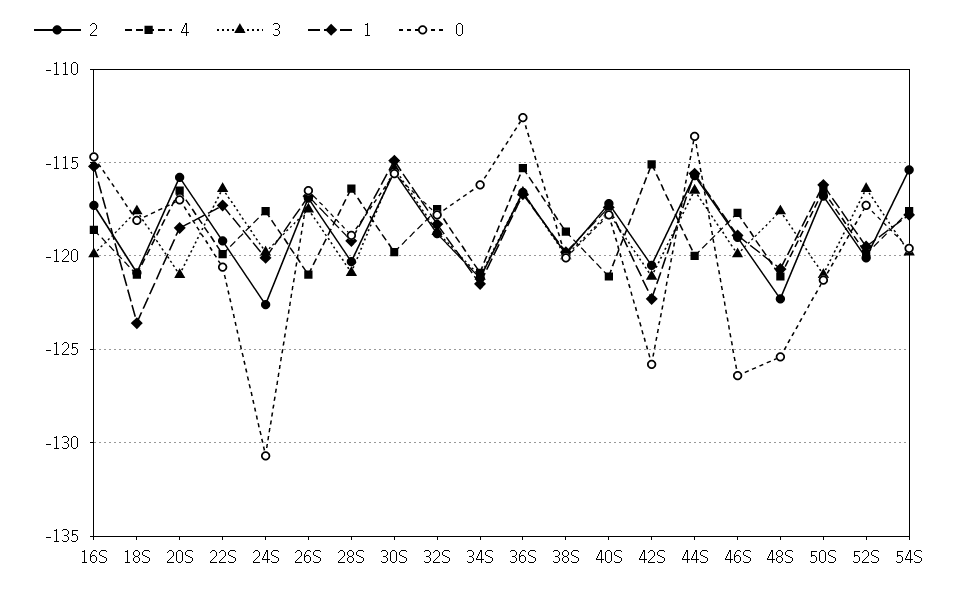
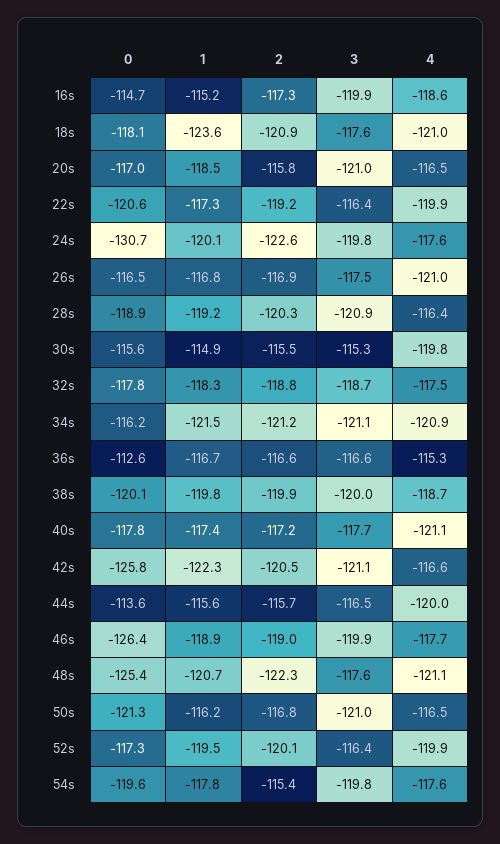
  {
    "2": {
      "16S": -117.3,
      "18S": -120.9,
      "20S": -115.8,
      "22S": -119.2,
      "24S": -122.6,
      "26S": -116.9,
      "28S": -120.3,
      "30S": -115.5,
      "32S": -118.8,
      "34S": -121.2,
      "36S": -116.6,
      "38S": -119.9,
      "40S": -117.2,
      "42S": -120.5,
      "44S": -115.7,
      "46S": -119,
      "48S": -122.3,
      "50S": -116.8,
      "52S": -120.1,
      "54S": -115.4
    },
    "4": {
      "16S": -118.6,
      "18S": -121,
      "20S": -116.5,
      "22S": -119.9,
      "24S": -117.6,
      "26S": -121,
      "28S": -116.4,
      "30S": -119.8,
      "32S": -117.5,
      "34S": -120.9,
      "36S": -115.3,
      "38S": -118.7,
      "40S": -121.1,
-     "42S": -115,
+     "42S": -116.6,
      "44S": -120,
      "46S": -117.7,
      "48S": -121.1,
      "50S": -116.5,
      "52S": -119.9,
      "54S": -117.6
    },
    "3": {
      "16S": -119.9,
      "18S": -117.6,
      "20S": -121,
      "22S": -116.4,
      "24S": -119.8,
      "26S": -117.5,
      "28S": -120.9,
      "30S": -115.3,
      "32S": -118.7,
      "34S": -121.1,
      "36S": -116.6,
      "38S": -120,
      "40S": -117.7,
      "42S": -121.1,
      "44S": -116.5,
      "46S": -119.9,
      "48S": -117.6,
      "50S": -121,
      "52S": -116.4,
      "54S": -119.8
    },
    "1": {
      "16S": -115.2,
      "18S": -123.6,
      "20S": -118.5,
      "22S": -117.3,
      "24S": -120.1,
      "26S": -116.8,
      "28S": -119.2,
      "30S": -114.9,
      "32S": -118.3,
      "34S": -121.5,
      "36S": -116.7,
      "38S": -119.8,
      "40S": -117.4,
      "42S": -122.3,
      "44S": -115.6,
      "46S": -118.9,
      "48S": -120.7,
      "50S": -116.2,
      "52S": -119.5,
      "54S": -117.8
    },
    "0": {
      "16S": -114.7,
      "18S": -118.1,
      "20S": -117,
      "22S": -120.6,
      "24S": -130.7,
      "26S": -116.5,
      "28S": -118.9,
      "30S": -115.6,
      "32S": -117.8,
      "34S": -116.2,
      "36S": -112.6,
      "38S": -120.1,
      "40S": -117.8,
      "42S": -125.8,
      "44S": -113.6,
      "46S": -126.4,
      "48S": -125.4,
      "50S": -121.3,
      "52S": -117.3,
      "54S": -119.6
    }
  }

